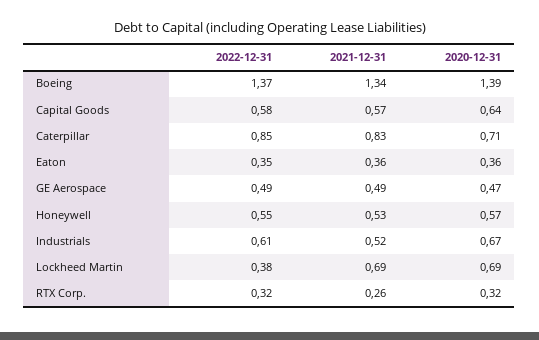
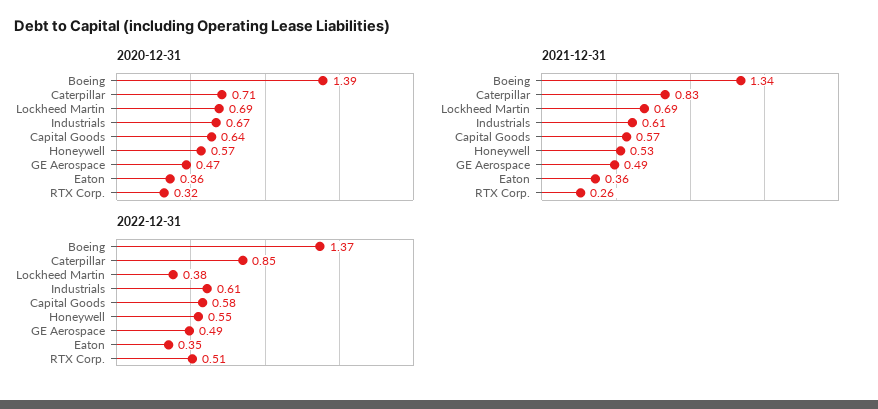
  {
    "2022-12-31": {
      "Boeing": 1.37,
      "Capital Goods": 0.58,
      "Caterpillar": 0.85,
      "Eaton": 0.35,
      "GE Aerospace": 0.49,
      "Honeywell": 0.55,
      "Industrials": 0.61,
      "Lockheed Martin": 0.38,
-     "RTX Corp.": 0.32
+     "RTX Corp.": 0.51
    },
    "2021-12-31": {
      "Boeing": 1.34,
      "Capital Goods": 0.57,
      "Caterpillar": 0.83,
      "Eaton": 0.36,
      "GE Aerospace": 0.49,
      "Honeywell": 0.53,
-     "Industrials": 0.52,
+     "Industrials": 0.61,
      "Lockheed Martin": 0.69,
      "RTX Corp.": 0.26
    },
    "2020-12-31": {
      "Boeing": 1.39,
      "Capital Goods": 0.64,
      "Caterpillar": 0.71,
      "Eaton": 0.36,
      "GE Aerospace": 0.47,
      "Honeywell": 0.57,
      "Industrials": 0.67,
      "Lockheed Martin": 0.69,
      "RTX Corp.": 0.32
    }
  }

